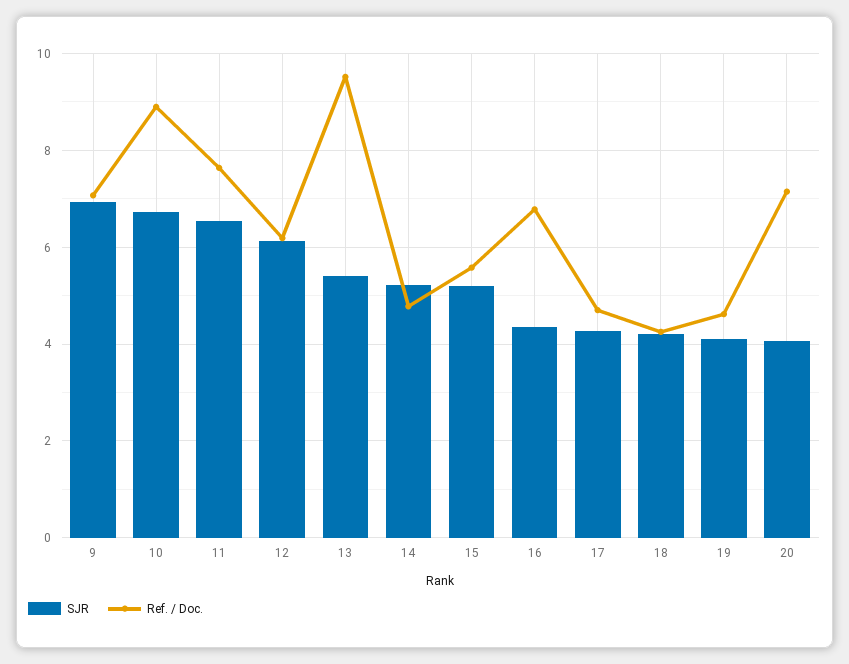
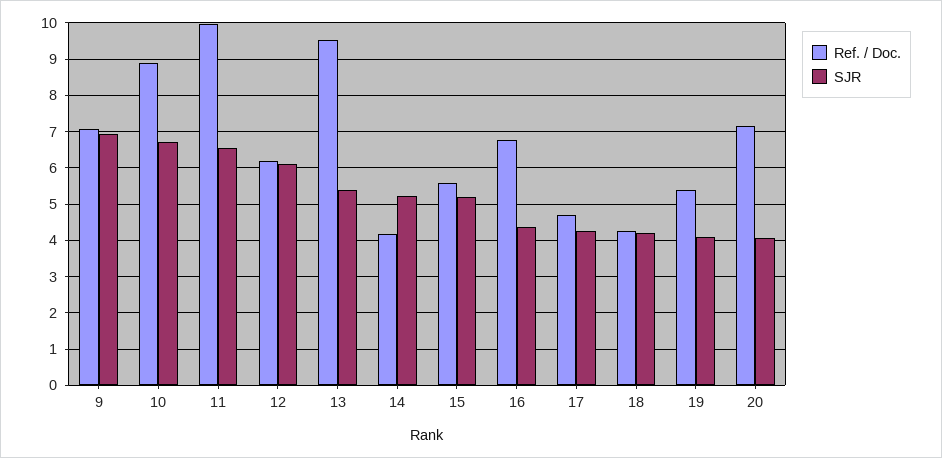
  {
    "SJR": {
      "9": 7,
      "10": 6.8,
      "11": 6.6,
      "12": 6.2,
      "13": 5.4,
      "14": 5.2,
      "15": 5.2,
      "16": 4.4,
      "17": 4.2,
      "18": 4.2,
      "19": 4.2,
      "20": 4
    },
    "Ref. / Doc.": {
      "9": 7,
      "10": 9,
-     "11": 7.6,
+     "11": 10,
      "12": 6.2,
      "13": 9.6,
-     "14": 4.8,
+     "14": 4.2,
      "15": 5.6,
      "16": 6.8,
      "17": 4.8,
      "18": 4.2,
-     "19": 4.6,
+     "19": 5.4,
      "20": 7.2
    }
  }

